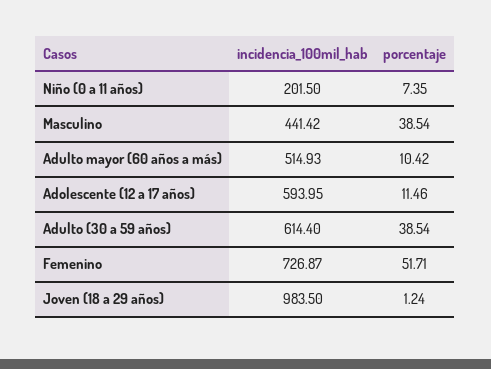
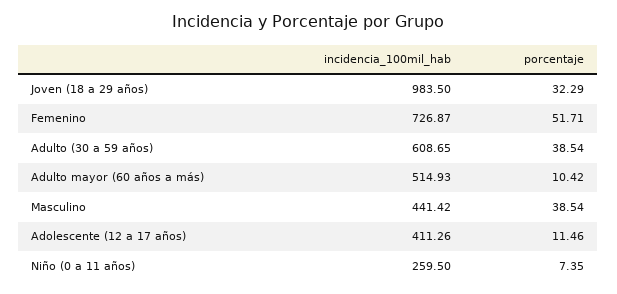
  {
    "incidencia_100mil_hab": {
-     "Niño (0 a 11 años)": 201.5,
+     "Niño (0 a 11 años)": 259.5,
      "Masculino": 441.42,
      "Adulto mayor (60 años a más)": 514.93,
-     "Adolescente (12 a 17 años)": 593.95,
+     "Adolescente (12 a 17 años)": 411.26,
-     "Adulto (30 a 59 años)": 614.4,
+     "Adulto (30 a 59 años)": 608.65,
      "Femenino": 726.87,
      "Joven (18 a 29 años)": 983.5
    },
    "porcentaje": {
      "Niño (0 a 11 años)": 7.35,
      "Masculino": 38.54,
      "Adulto mayor (60 años a más)": 10.42,
      "Adolescente (12 a 17 años)": 11.46,
      "Adulto (30 a 59 años)": 38.54,
      "Femenino": 51.71,
-     "Joven (18 a 29 años)": 1.24
+     "Joven (18 a 29 años)": 32.29
    }
  }

